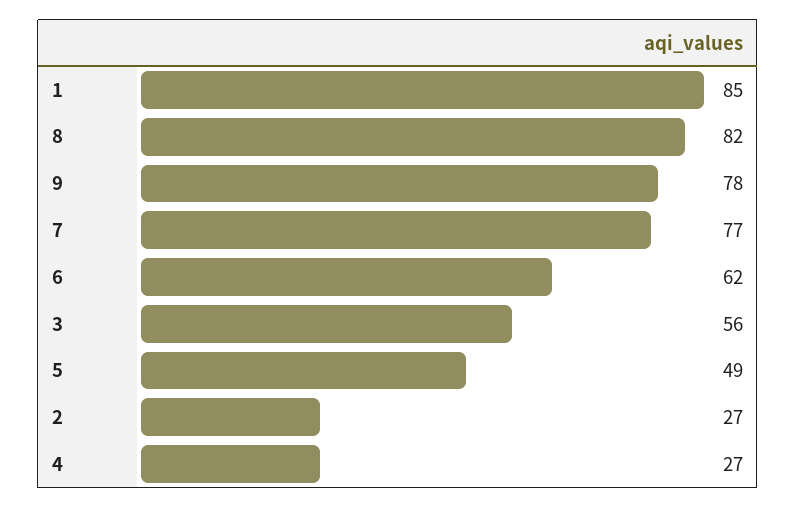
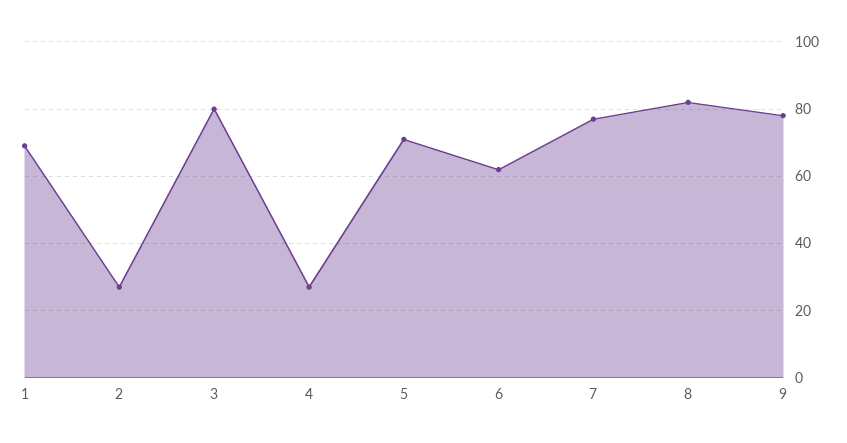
  {
-   "1": 85,
+   "1": 70,
    "8": 82,
    "9": 78,
    "7": 77,
    "6": 62,
-   "3": 56,
+   "3": 80,
-   "5": 49,
+   "5": 70,
    "2": 27,
    "4": 27
  }

